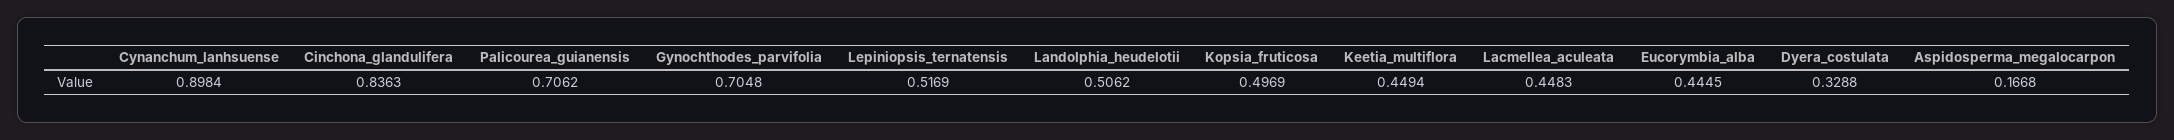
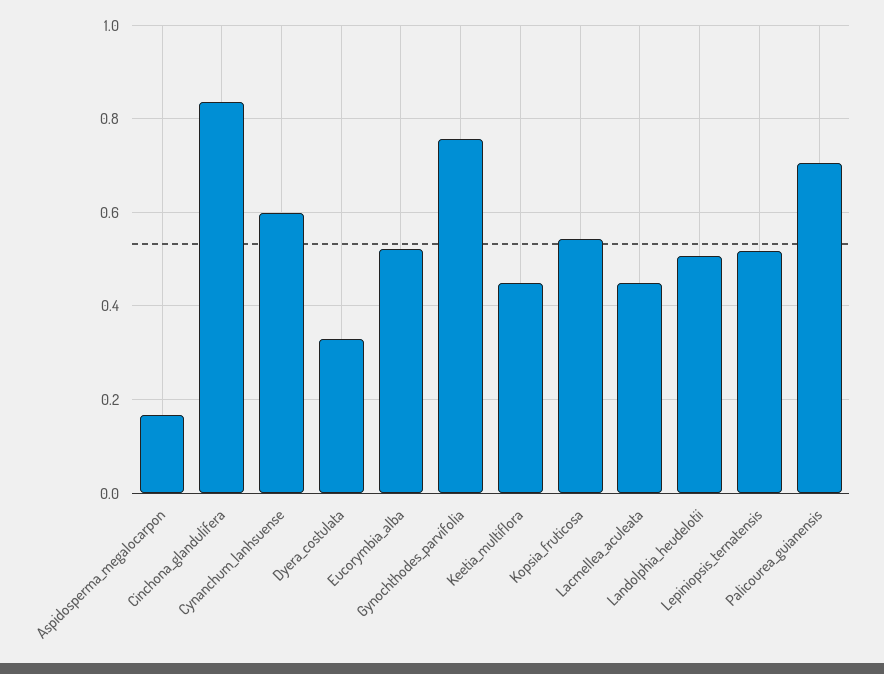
  {
-   "Cynanchum_lanhsuense": 0.8984,
+   "Cynanchum_lanhsuense": 0.6,
    "Cinchona_glandulifera": 0.8363,
    "Palicourea_guianensis": 0.7062,
-   "Gynochthodes_parvifolia": 0.7048,
+   "Gynochthodes_parvifolia": 0.76,
    "Lepiniopsis_ternatensis": 0.5169,
    "Landolphia_heudelotii": 0.5062,
-   "Kopsia_fruticosa": 0.4969,
+   "Kopsia_fruticosa": 0.54,
    "Keetia_multiflora": 0.4494,
    "Lacmellea_aculeata": 0.4483,
-   "Eucorymbia_alba": 0.4445,
+   "Eucorymbia_alba": 0.52,
    "Dyera_costulata": 0.3288,
    "Aspidosperma_megalocarpon": 0.1668
  }

